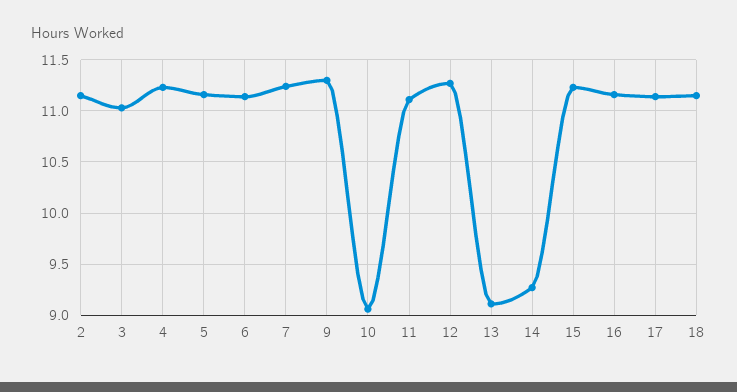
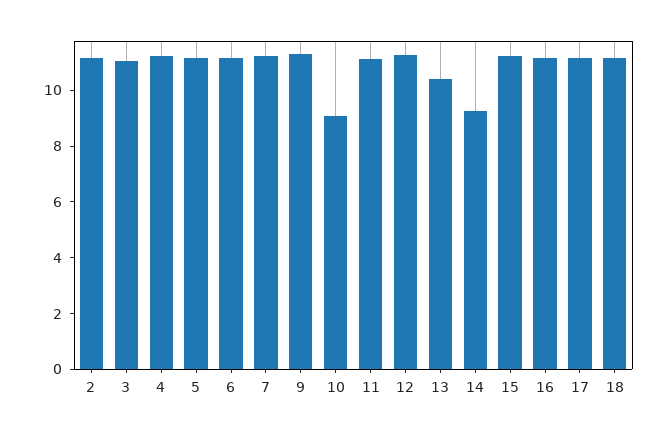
  {
    "2": 11.2,
    "3": 11,
    "4": 11.2,
    "5": 11.2,
    "6": 11.1,
    "7": 11.2,
    "9": 11.3,
    "10": 9.1,
    "11": 11.1,
    "12": 11.3,
-   "13": 9.1,
+   "13": 10.5,
    "14": 9.3,
    "15": 11.2,
    "16": 11.2,
    "17": 11.1,
    "18": 11.2
  }

